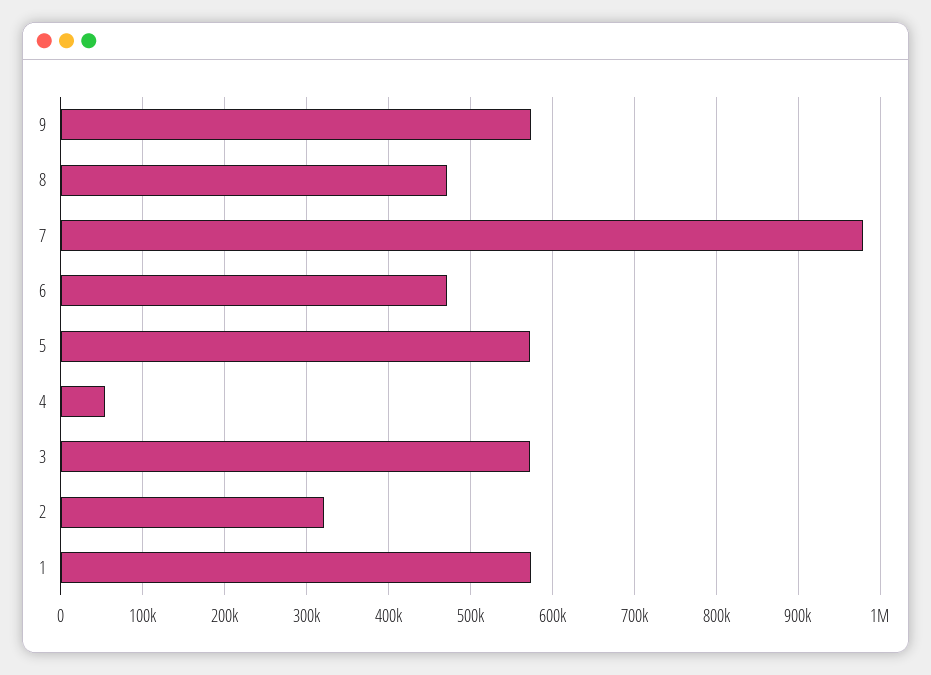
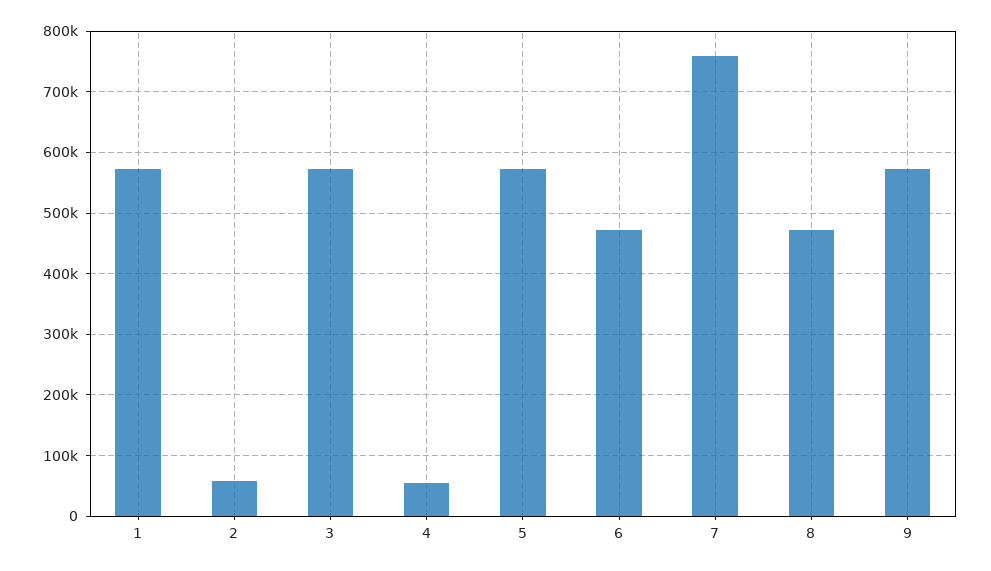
  {
    "9": 570000,
    "8": 470000,
-   "7": 980000,
+   "7": 760000,
    "6": 470000,
    "5": 570000,
    "4": 50000,
    "3": 570000,
-   "2": 320000,
+   "2": 60000,
    "1": 570000
  }

